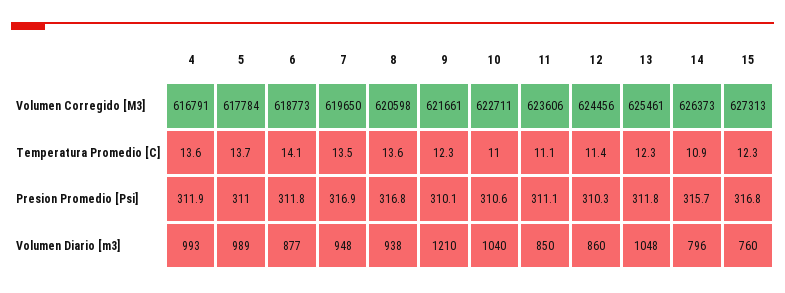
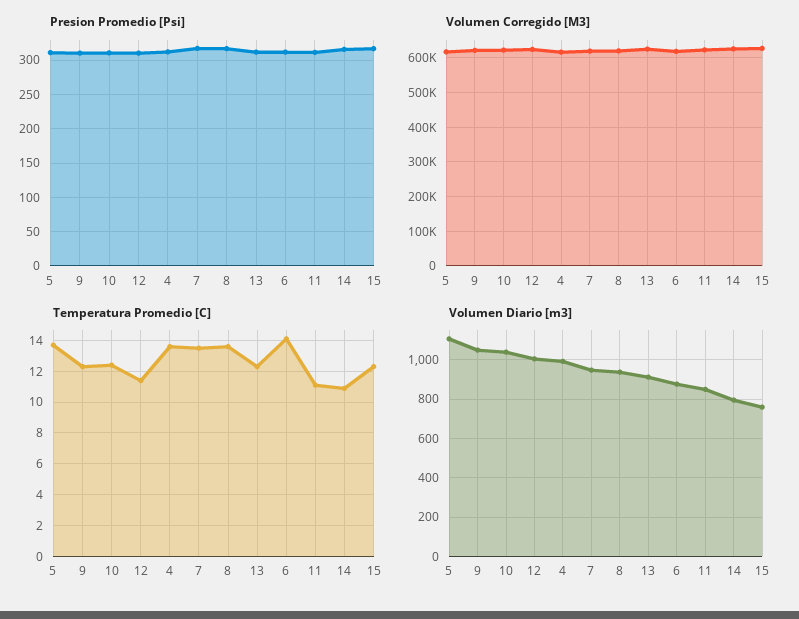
  {
    "Volumen Corregido [M3]": {
      "4": 616791,
      "5": 617784,
      "6": 618773,
      "7": 619650,
      "8": 620598,
      "9": 621661,
      "10": 622711,
      "11": 623606,
      "12": 624456,
      "13": 625461,
      "14": 626373,
      "15": 627313
    },
    "Temperatura Promedio [C]": {
      "4": 13.6,
      "5": 13.7,
      "6": 14.1,
      "7": 13.5,
      "8": 13.6,
      "9": 12.3,
-     "10": 11,
+     "10": 12.5,
      "11": 11.1,
      "12": 11.4,
      "13": 12.3,
      "14": 10.9,
      "15": 12.3
    },
    "Presion Promedio [Psi]": {
      "4": 311.9,
      "5": 311,
      "6": 311.8,
      "7": 316.9,
      "8": 316.8,
      "9": 310.1,
      "10": 310.6,
      "11": 311.1,
      "12": 310.3,
      "13": 311.8,
      "14": 315.7,
      "15": 316.8
    },
    "Volumen Diario [m3]": {
      "4": 993,
-     "5": 989,
+     "5": 1100,
      "6": 877,
      "7": 948,
      "8": 938,
-     "9": 1210,
+     "9": 1050,
      "10": 1040,
      "11": 850,
-     "12": 860,
+     "12": 1000,
-     "13": 1048,
+     "13": 900,
      "14": 796,
      "15": 760
    }
  }

